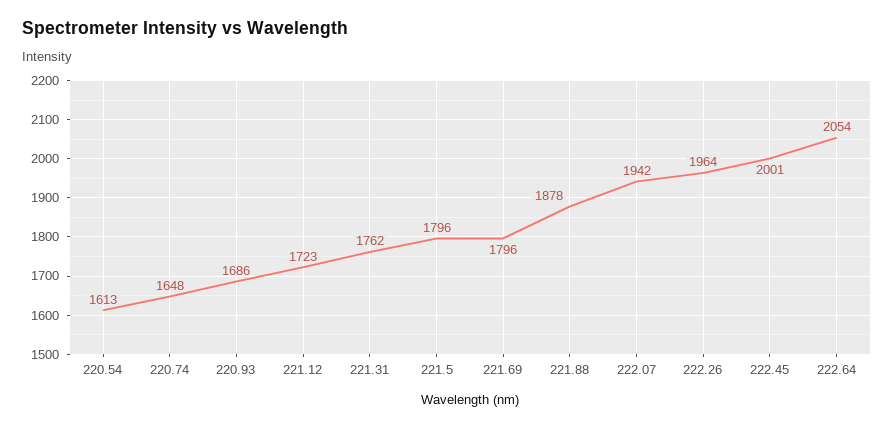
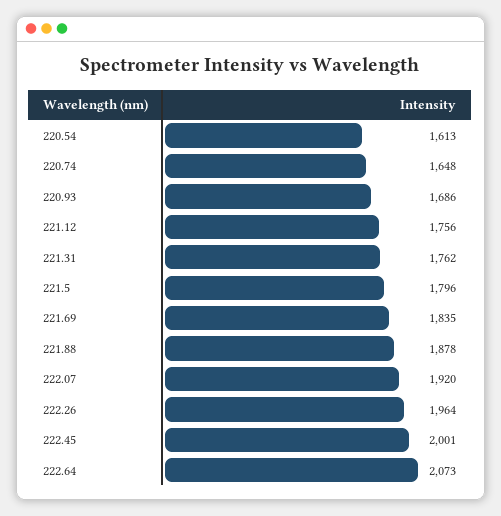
  {
    "220.54": 1613,
    "220.74": 1648,
    "220.93": 1686,
-   "221.12": 1723,
+   "221.12": 1756,
    "221.31": 1762,
    "221.5": 1796,
-   "221.69": 1796,
+   "221.69": 1835,
    "221.88": 1878,
-   "222.07": 1942,
+   "222.07": 1920,
    "222.26": 1964,
    "222.45": 2001,
-   "222.64": 2054
+   "222.64": 2073
  }

